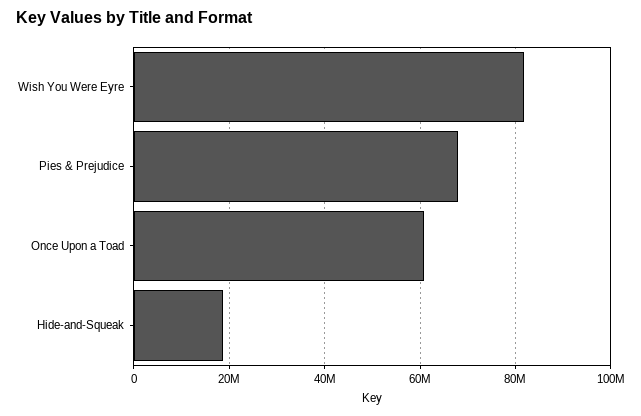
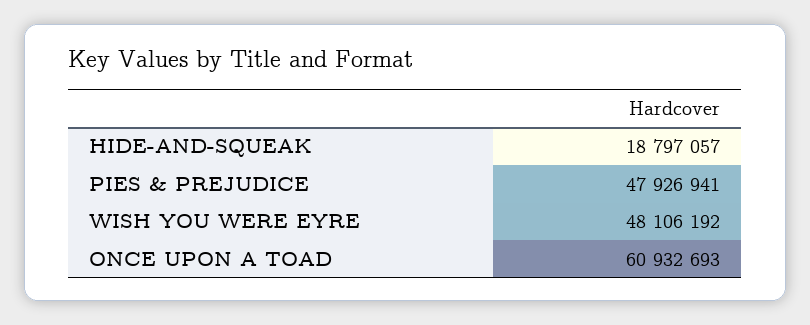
  {
-   "Wish You Were Eyre": 82000000,
+   "Wish You Were Eyre": 48106192,
-   "Pies & Prejudice": 68000000,
+   "Pies & Prejudice": 47926941,
    "Once Upon a Toad": 60932693,
    "Hide-and-Squeak": 18797057
  }

